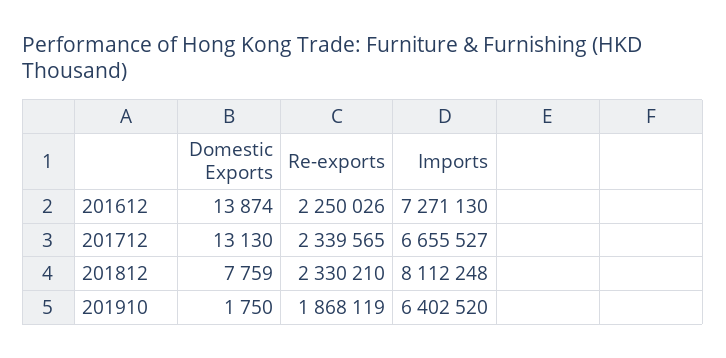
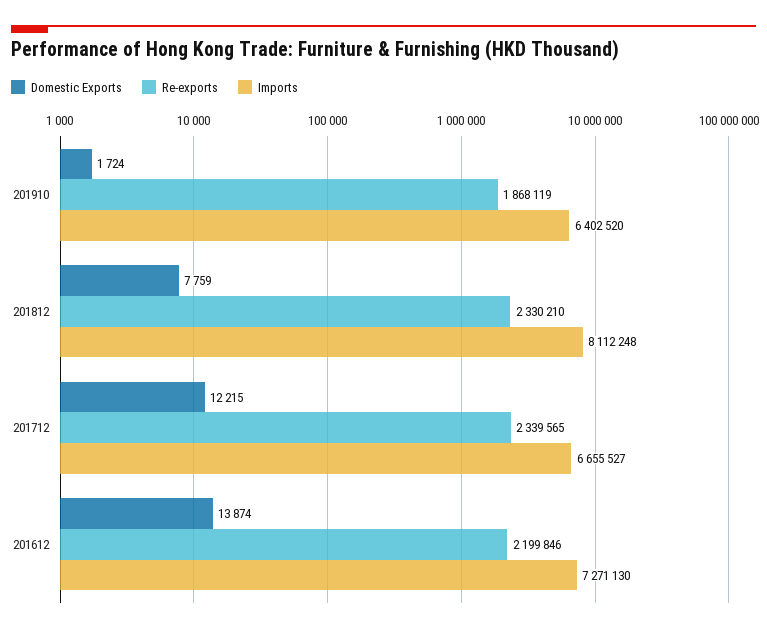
  {
    "Domestic Exports": {
      "201612": 13874,
-     "201712": 13130,
+     "201712": 12215,
      "201812": 7759,
-     "201910": 1750
+     "201910": 1724
    },
    "Re-exports": {
-     "201612": 2250026,
+     "201612": 2199846,
      "201712": 2339565,
      "201812": 2330210,
      "201910": 1868119
    },
    "Imports": {
      "201612": 7271130,
      "201712": 6655527,
      "201812": 8112248,
      "201910": 6402520
    }
  }

